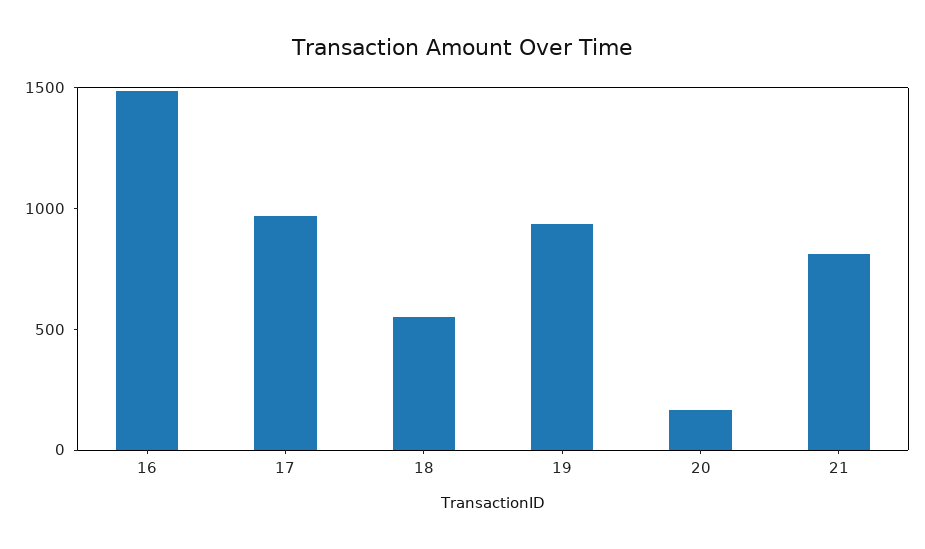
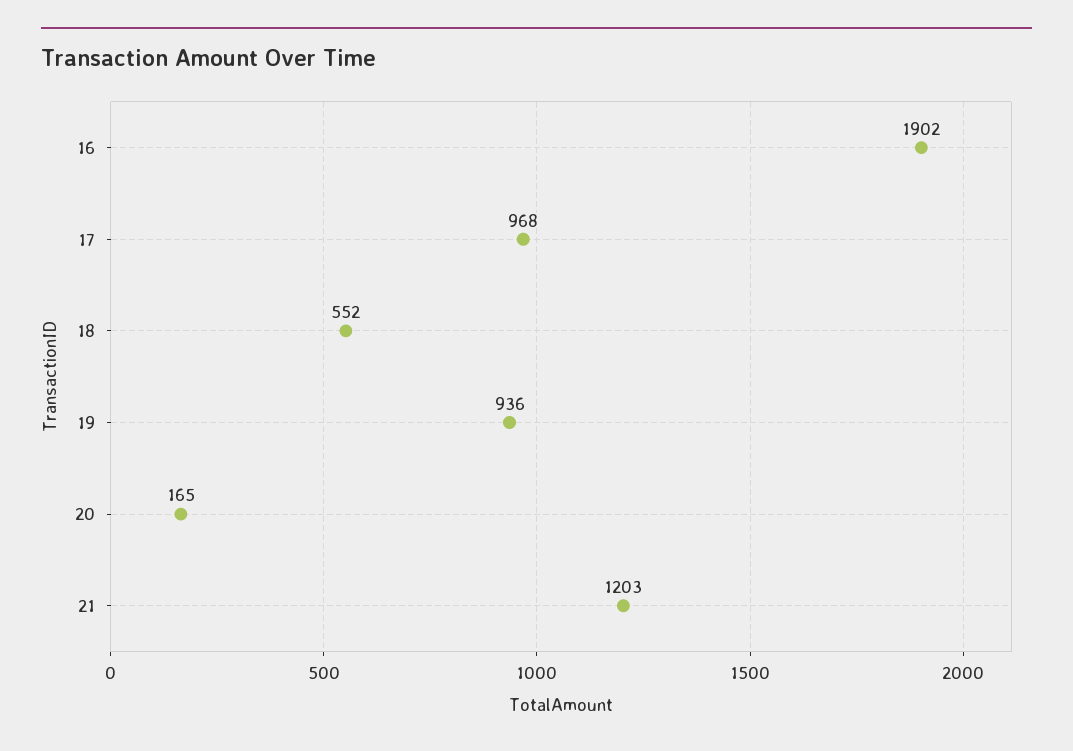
  {
-   "16": 1500,
+   "16": 1902,
    "17": 968,
    "18": 552,
    "19": 936,
    "20": 165,
-   "21": 800
+   "21": 1203
  }

